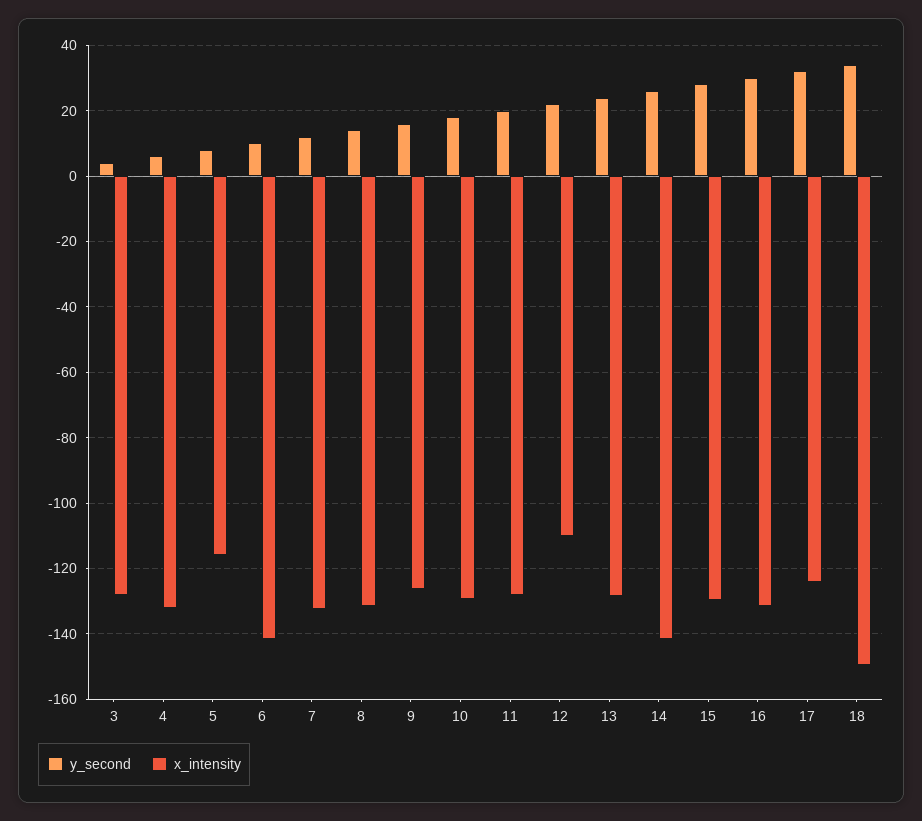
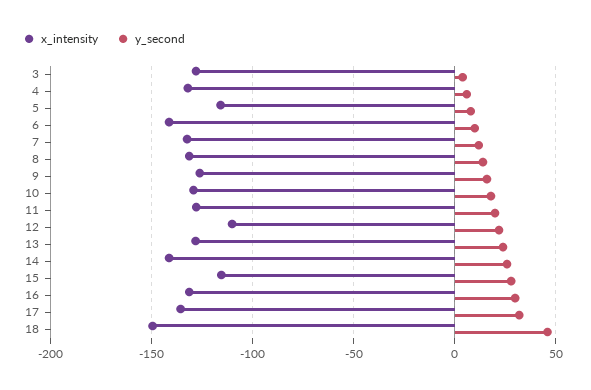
  {
    "y_second": {
      "3": 4,
      "4": 6,
      "5": 8,
      "6": 10,
      "7": 12,
      "8": 14,
      "9": 16,
      "10": 18,
      "11": 20,
      "12": 22,
      "13": 24,
      "14": 26,
      "15": 28,
      "16": 30,
      "17": 32,
-     "18": 34
+     "18": 45
    },
    "x_intensity": {
      "3": -128,
      "4": -132,
      "5": -116,
      "6": -142,
      "7": -132,
      "8": -132,
      "9": -126,
      "10": -130,
      "11": -128,
      "12": -110,
      "13": -128,
      "14": -142,
-     "15": -130,
+     "15": -115,
      "16": -132,
-     "17": -124,
+     "17": -135,
      "18": -150
    }
  }

